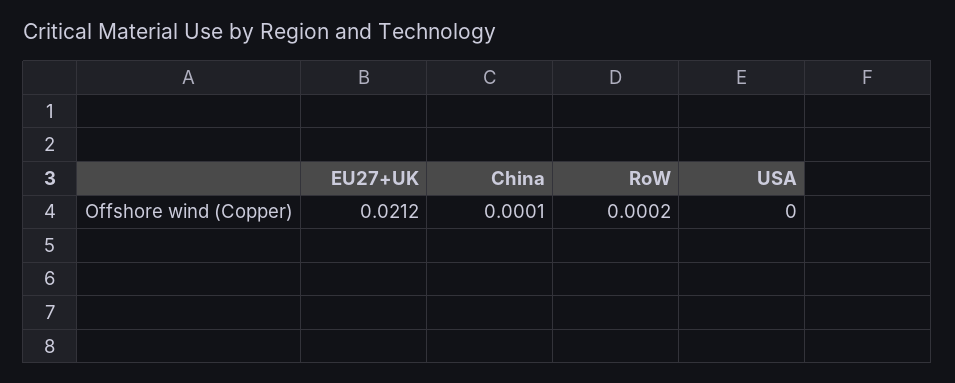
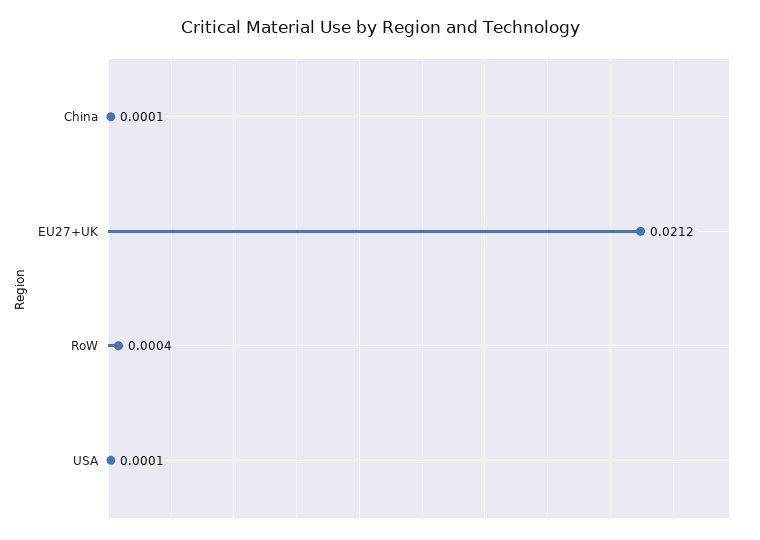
  {
    "EU27+UK": 0.0212,
    "China": 0.0001,
-   "RoW": 0.0002,
+   "RoW": 0.0004,
-   "USA": 0
+   "USA": 0.0001
  }

